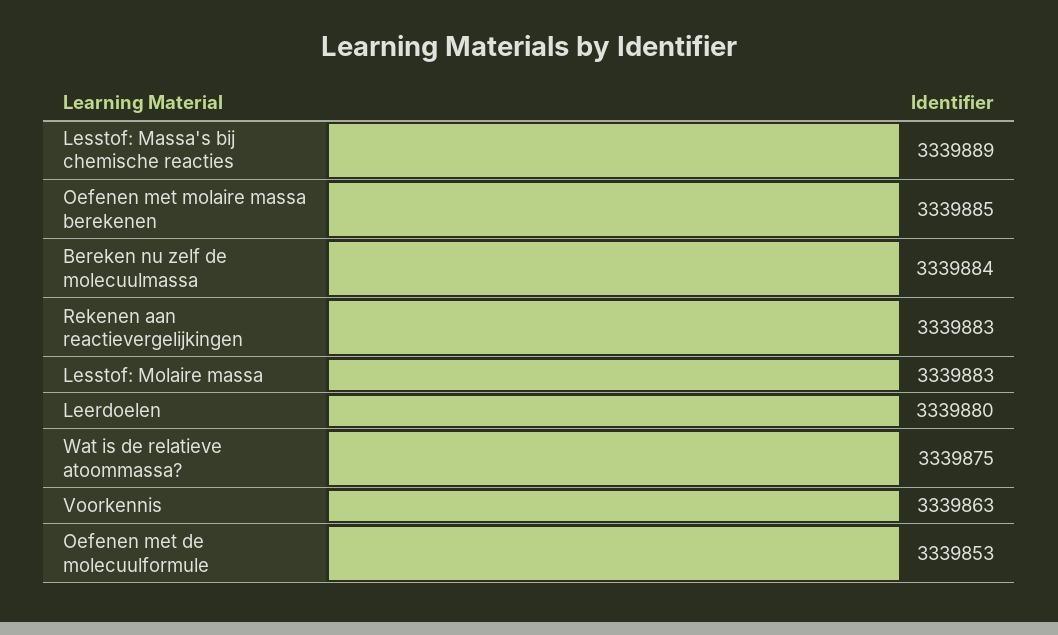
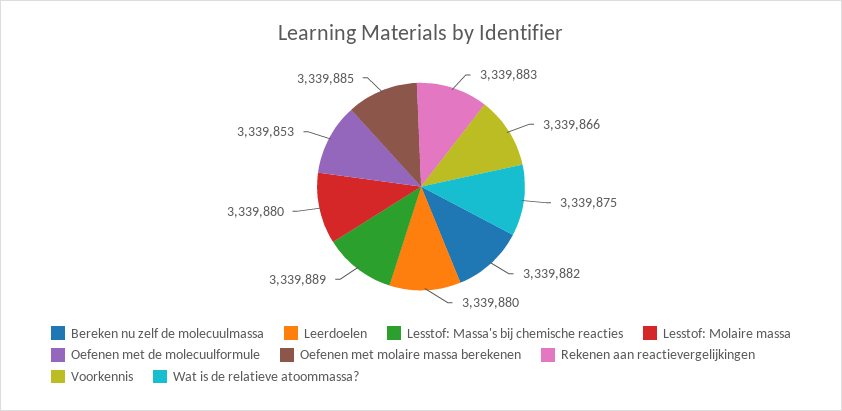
  {
    "Lesstof: Massa's bij chemische reacties": 3339889,
    "Oefenen met molaire massa berekenen": 3339885,
-   "Bereken nu zelf de molecuulmassa": 3339884,
+   "Bereken nu zelf de molecuulmassa": 3339882,
    "Rekenen aan reactievergelijkingen": 3339883,
-   "Lesstof: Molaire massa": 3339883,
+   "Lesstof: Molaire massa": 3339880,
    "Leerdoelen": 3339880,
    "Wat is de relatieve atoommassa?": 3339875,
-   "Voorkennis": 3339863,
+   "Voorkennis": 3339866,
    "Oefenen met de molecuulformule": 3339853
  }

